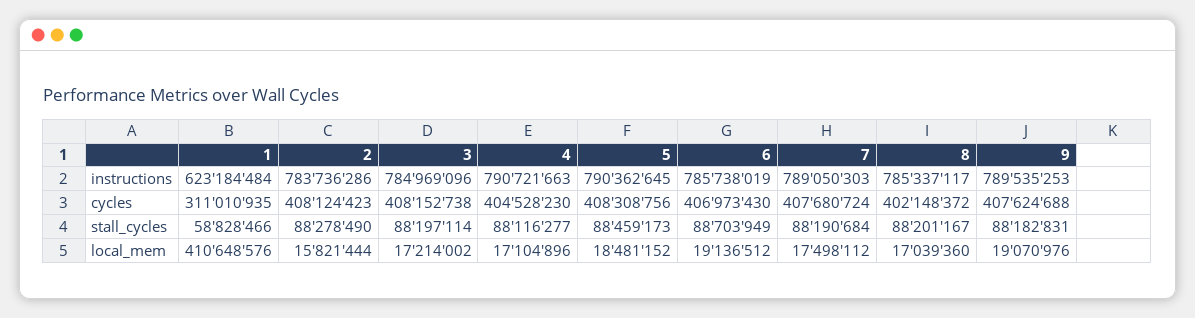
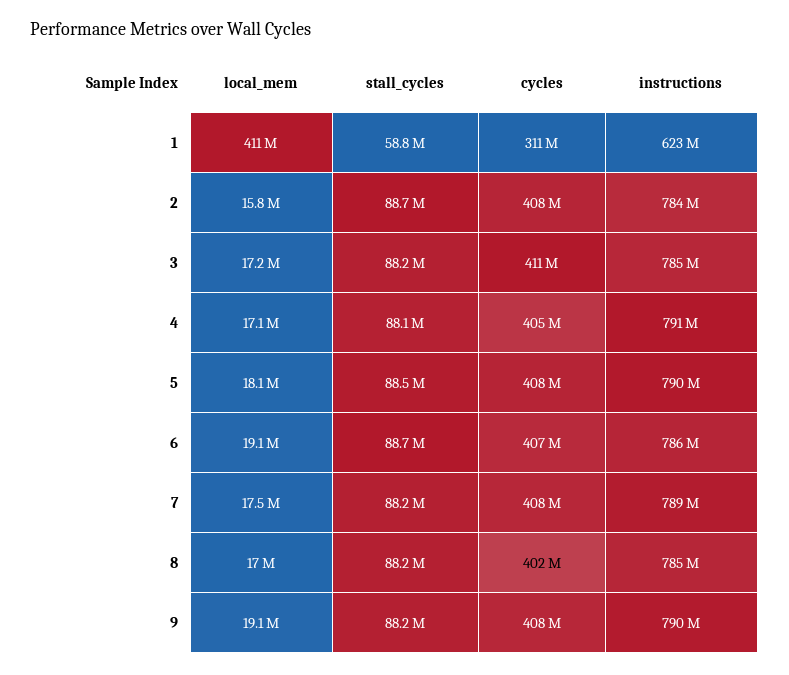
  {
    "1": {
      "instructions": 623184484,
      "cycles": 311010935,
      "stall_cycles": 58828466,
      "local_mem": 410648576
    },
    "2": {
      "instructions": 783736286,
      "cycles": 408124423,
-     "stall_cycles": 88278490,
+     "stall_cycles": 88700000,
      "local_mem": 15821444
    },
    "3": {
      "instructions": 784969096,
-     "cycles": 408152738,
+     "cycles": 411000000,
      "stall_cycles": 88197114,
      "local_mem": 17214002
    },
    "4": {
      "instructions": 790721663,
      "cycles": 404528230,
      "stall_cycles": 88116277,
      "local_mem": 17104896
    },
    "5": {
      "instructions": 790362645,
      "cycles": 408308756,
      "stall_cycles": 88459173,
-     "local_mem": 18481152
+     "local_mem": 18100000
    },
    "6": {
      "instructions": 785738019,
      "cycles": 406973430,
      "stall_cycles": 88703949,
      "local_mem": 19136512
    },
    "7": {
      "instructions": 789050303,
      "cycles": 407680724,
      "stall_cycles": 88190684,
      "local_mem": 17498112
    },
    "8": {
      "instructions": 785337117,
      "cycles": 402148372,
      "stall_cycles": 88201167,
      "local_mem": 17039360
    },
    "9": {
      "instructions": 789535253,
      "cycles": 407624688,
      "stall_cycles": 88182831,
      "local_mem": 19070976
    }
  }

